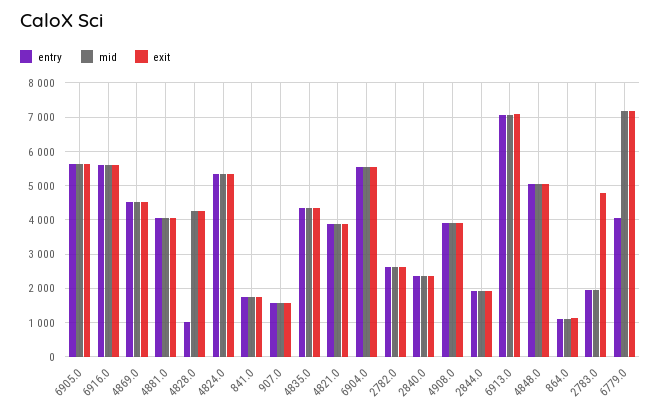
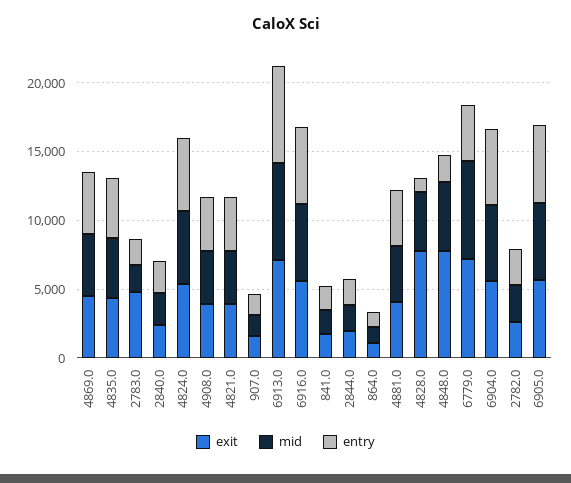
  {
    "entry": {
      "6905.0": 5600,
      "6916.0": 5600,
      "4869.0": 4600,
      "4881.0": 4000,
      "4828.0": 1000,
      "4824.0": 5400,
      "841.0": 1800,
      "907.0": 1600,
      "4835.0": 4400,
      "4821.0": 3800,
      "6904.0": 5600,
      "2782.0": 2600,
      "2840.0": 2400,
      "4908.0": 4000,
      "2844.0": 2000,
      "6913.0": 7000,
-     "4848.0": 5000,
+     "4848.0": 2000,
      "864.0": 1200,
      "2783.0": 2000,
      "6779.0": 4000
    },
    "mid": {
      "6905.0": 5600,
      "6916.0": 5600,
      "4869.0": 4600,
      "4881.0": 4000,
      "4828.0": 4200,
      "4824.0": 5400,
      "841.0": 1800,
      "907.0": 1600,
      "4835.0": 4400,
      "4821.0": 3800,
      "6904.0": 5600,
      "2782.0": 2600,
      "2840.0": 2400,
      "4908.0": 4000,
      "2844.0": 2000,
      "6913.0": 7000,
      "4848.0": 5000,
      "864.0": 1200,
      "2783.0": 2000,
      "6779.0": 7200
    },
    "exit": {
      "6905.0": 5600,
      "6916.0": 5600,
      "4869.0": 4600,
      "4881.0": 4000,
-     "4828.0": 4200,
+     "4828.0": 8000,
      "4824.0": 5400,
      "841.0": 1800,
      "907.0": 1600,
      "4835.0": 4400,
      "4821.0": 3800,
      "6904.0": 5600,
      "2782.0": 2600,
      "2840.0": 2400,
      "4908.0": 4000,
      "2844.0": 2000,
      "6913.0": 7000,
-     "4848.0": 5000,
+     "4848.0": 8000,
      "864.0": 1200,
      "2783.0": 4800,
      "6779.0": 7200
    }
  }

